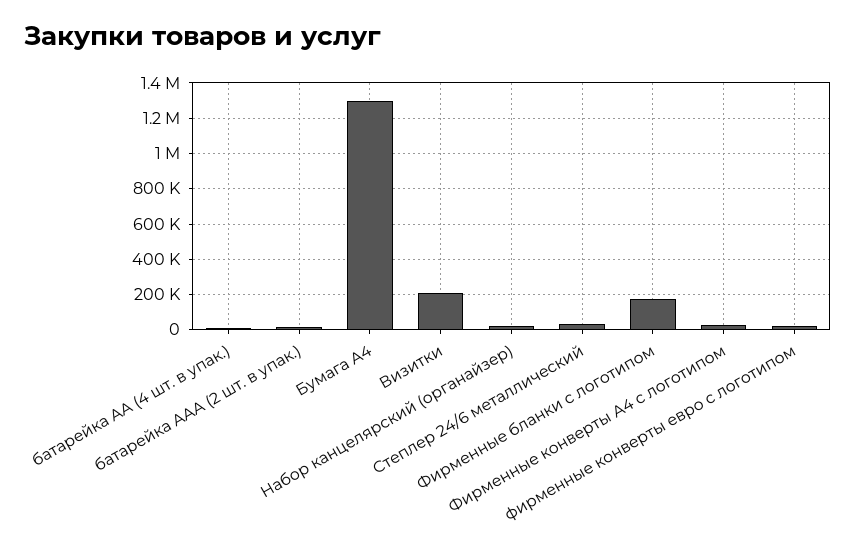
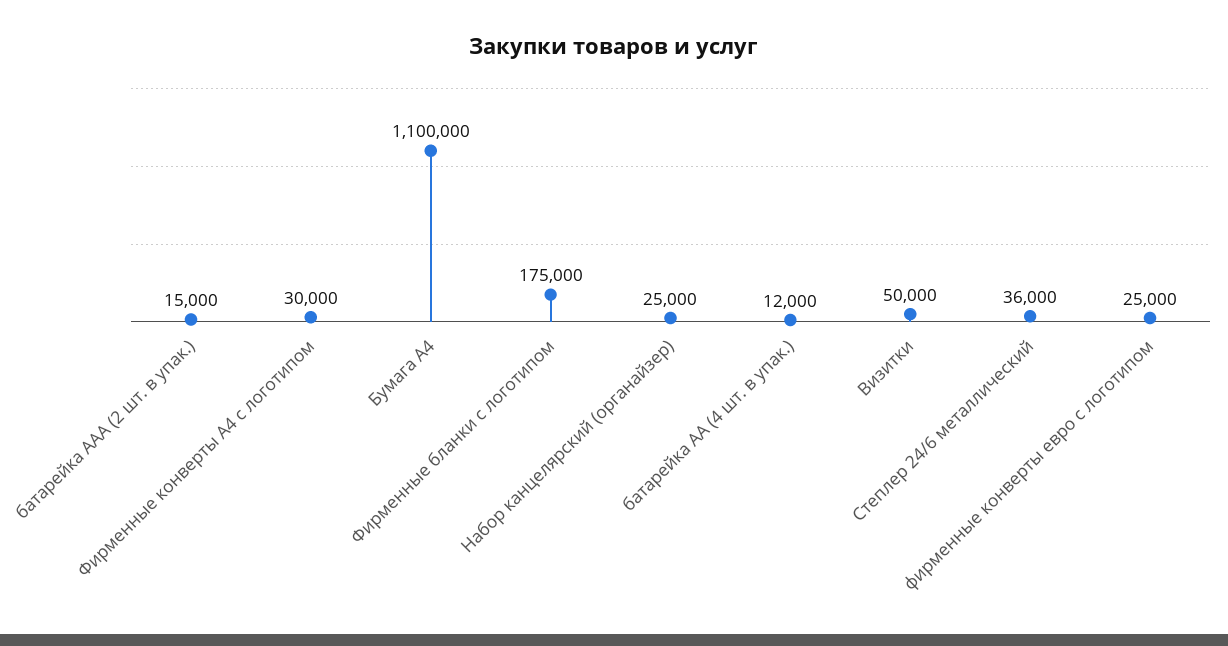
  {
    "батарейка АА (4 шт. в упак.)": 12000,
    "батарейка ААА (2 шт. в упак.)": 15000,
-   "Бумага А4": 1300000,
+   "Бумага А4": 1100000,
-   "Визитки": 200000,
+   "Визитки": 50000,
    "Набор канцелярский (органайзер)": 25000,
    "Степлер 24/6 металлический": 36000,
    "Фирменные бланки с логотипом": 175000,
    "Фирменные конверты А4 с логотипом": 30000,
    "фирменные конверты евро с логотипом": 25000
  }

